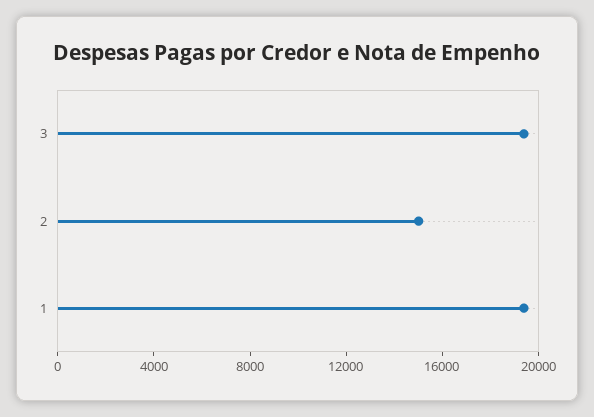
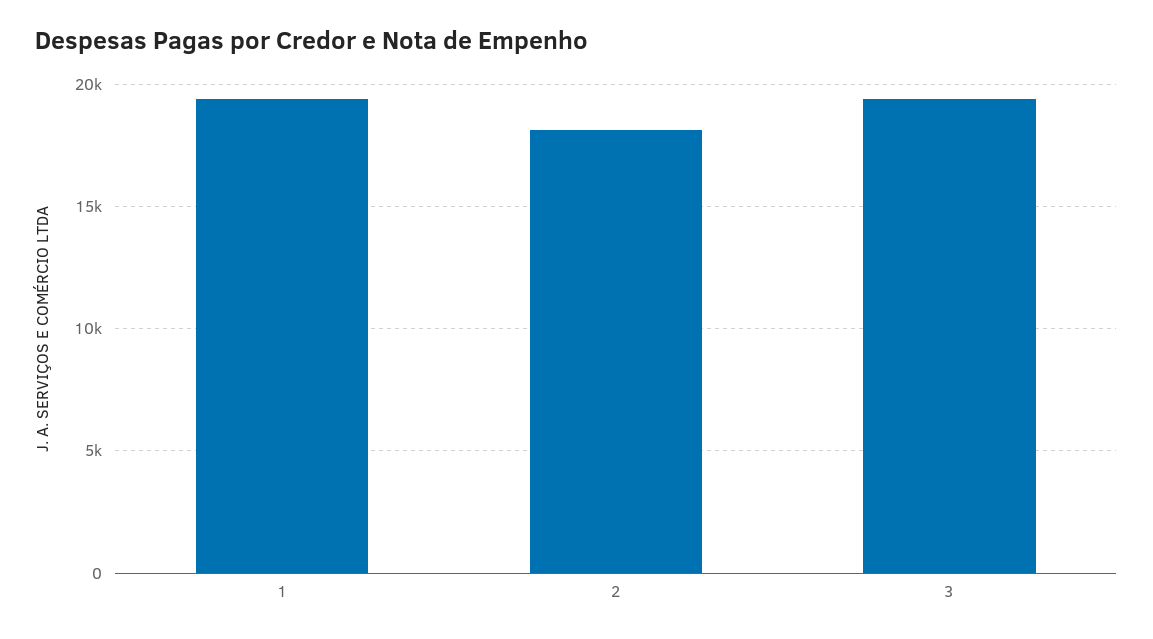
  {
    "3": 19500,
-   "2": 15000,
+   "2": 18000,
    "1": 19500
  }

